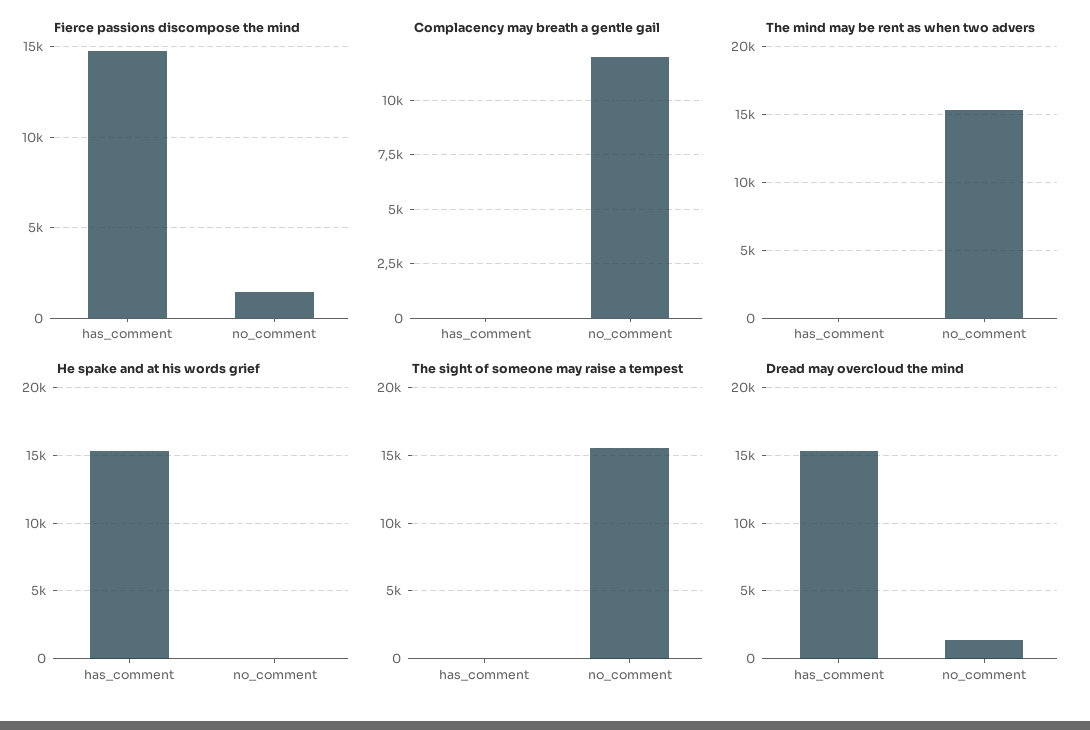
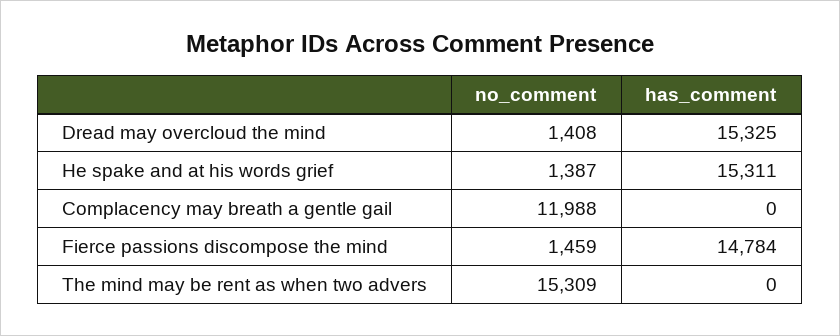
  {
    "Fierce passions discompose the mind": {
      "has_comment": 14784,
      "no_comment": 1459
    },
    "Complacency may breath a gentle gail": {
      "has_comment": 0,
      "no_comment": 11988
    },
    "The mind may be rent as when two advers": {
      "has_comment": 0,
      "no_comment": 15309
    },
    "He spake and at his words grief": {
      "has_comment": 15311,
-     "no_comment": 0
+     "no_comment": 1387
    },
-   "The sight of someone may raise a tempest": {
-     "has_comment": 0,
-     "no_comment": 15500
-   },
    "Dread may overcloud the mind": {
      "has_comment": 15325,
      "no_comment": 1408
    }
  }

